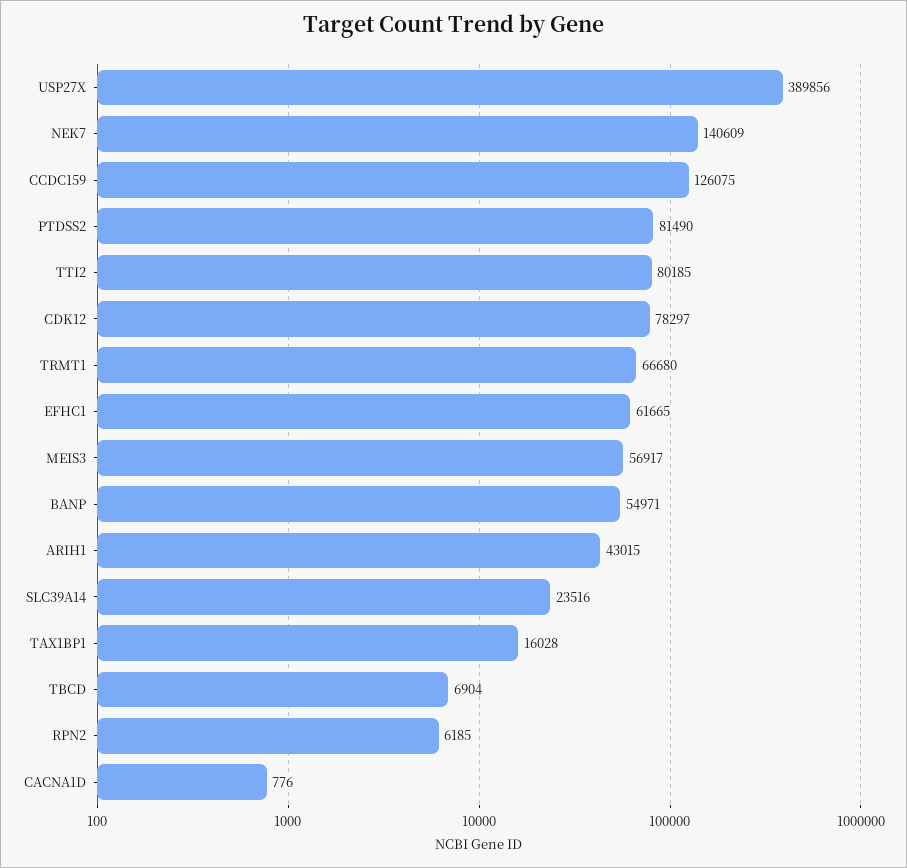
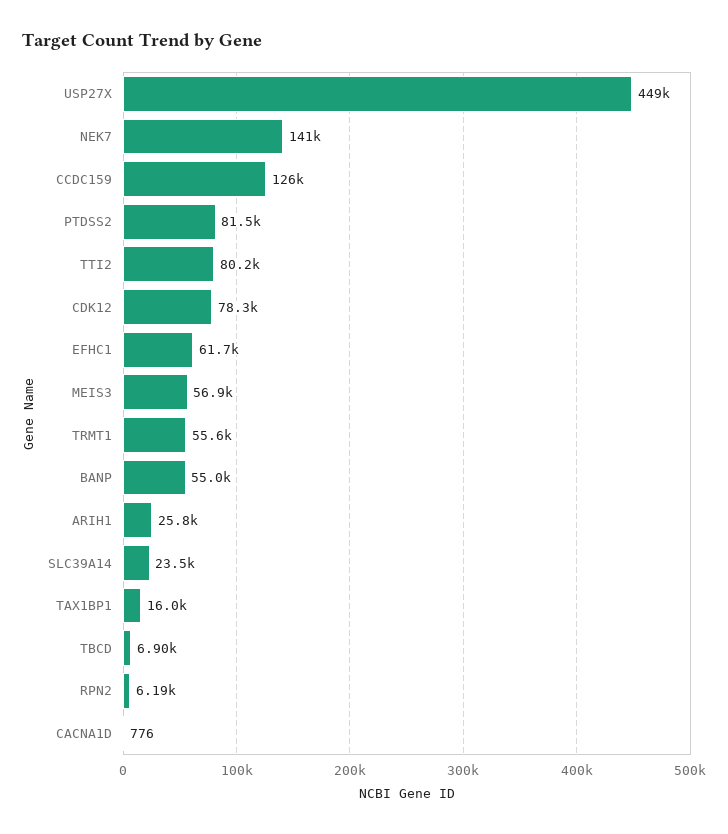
  {
-   "USP27X": 389856,
+   "USP27X": 449000,
    "NEK7": 140609,
    "CCDC159": 126075,
    "PTDSS2": 81490,
    "TTI2": 80185,
    "CDK12": 78297,
-   "TRMT1": 66680,
+   "TRMT1": 55600,
    "EFHC1": 61665,
    "MEIS3": 56917,
    "BANP": 54971,
-   "ARIH1": 43015,
+   "ARIH1": 25800,
    "SLC39A14": 23516,
    "TAX1BP1": 16028,
    "TBCD": 6904,
    "RPN2": 6185,
    "CACNA1D": 776
  }

